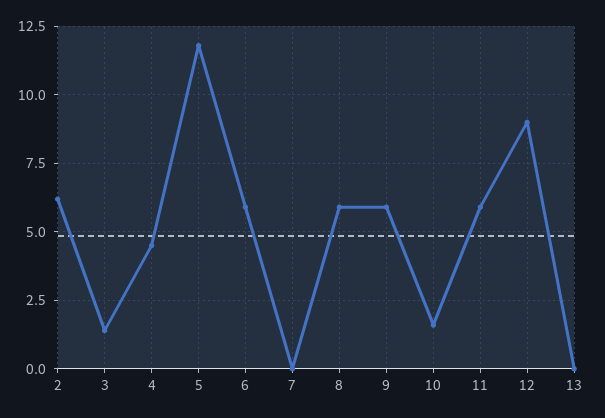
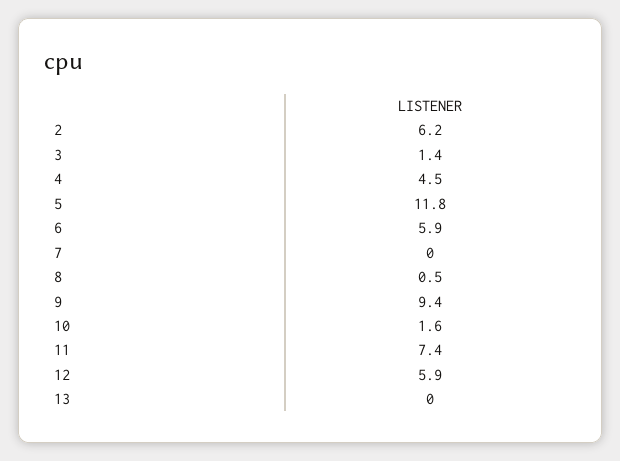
  {
    "2": 6.2,
    "3": 1.4,
    "4": 4.5,
    "5": 11.8,
    "6": 5.9,
    "7": 0,
-   "8": 6,
+   "8": 0.5,
-   "9": 6,
+   "9": 9.4,
    "10": 1.6,
-   "11": 6,
+   "11": 7.4,
-   "12": 9,
+   "12": 5.9,
    "13": 0
  }

